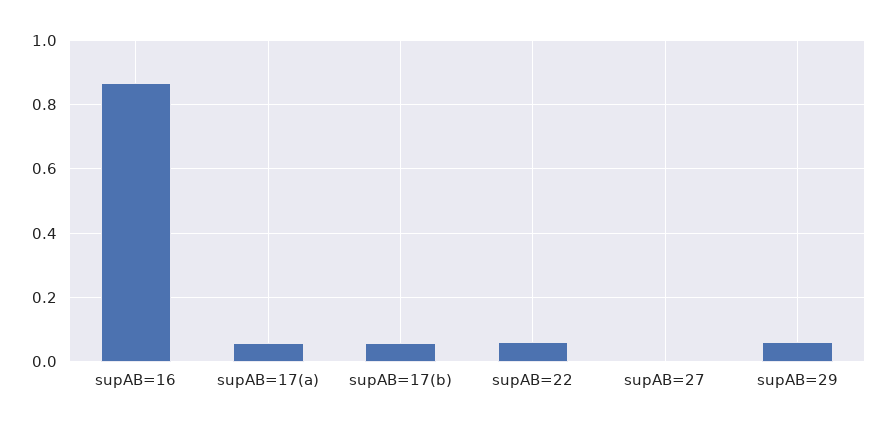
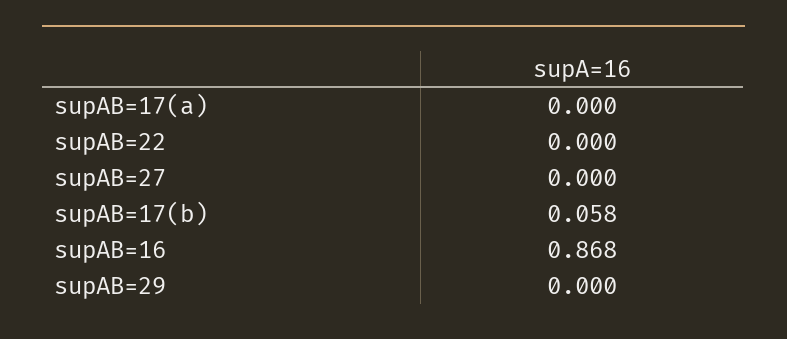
  {
    "supAB=16": 0.868,
-   "supAB=17(a)": 0.06,
+   "supAB=17(a)": 0,
    "supAB=17(b)": 0.058,
-   "supAB=22": 0.06,
+   "supAB=22": 0,
    "supAB=27": 0,
-   "supAB=29": 0.06
+   "supAB=29": 0
  }

